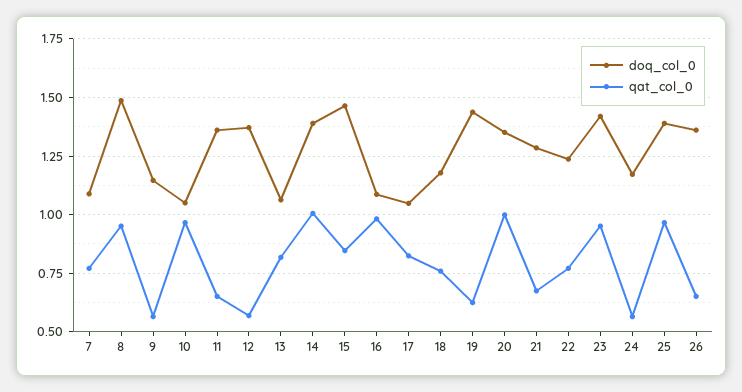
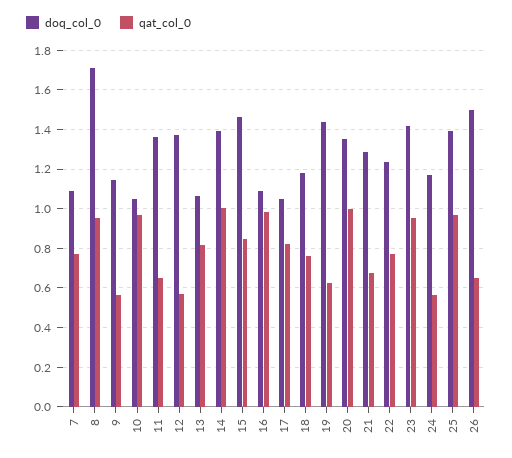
  {
    "doq_col_0": {
      "7": 1.1,
-     "8": 1.5,
+     "8": 1.7,
      "9": 1.15,
      "10": 1.05,
      "11": 1.35,
      "12": 1.35,
      "13": 1.05,
      "14": 1.4,
      "15": 1.45,
      "16": 1.1,
      "17": 1.05,
      "18": 1.2,
      "19": 1.45,
      "20": 1.35,
      "21": 1.3,
      "22": 1.25,
      "23": 1.4,
      "24": 1.15,
      "25": 1.4,
-     "26": 1.35
+     "26": 1.5
    },
    "qat_col_0": {
      "7": 0.75,
      "8": 0.95,
      "9": 0.55,
      "10": 0.95,
      "11": 0.65,
      "12": 0.55,
      "13": 0.8,
      "14": 1,
      "15": 0.85,
      "16": 1,
      "17": 0.8,
      "18": 0.75,
      "19": 0.65,
      "20": 1,
      "21": 0.7,
      "22": 0.75,
      "23": 0.95,
      "24": 0.55,
      "25": 0.95,
      "26": 0.65
    }
  }

